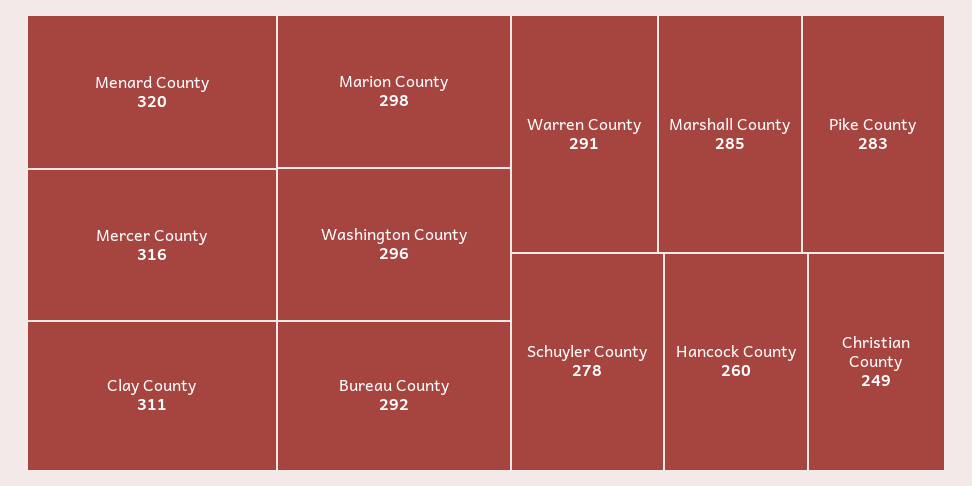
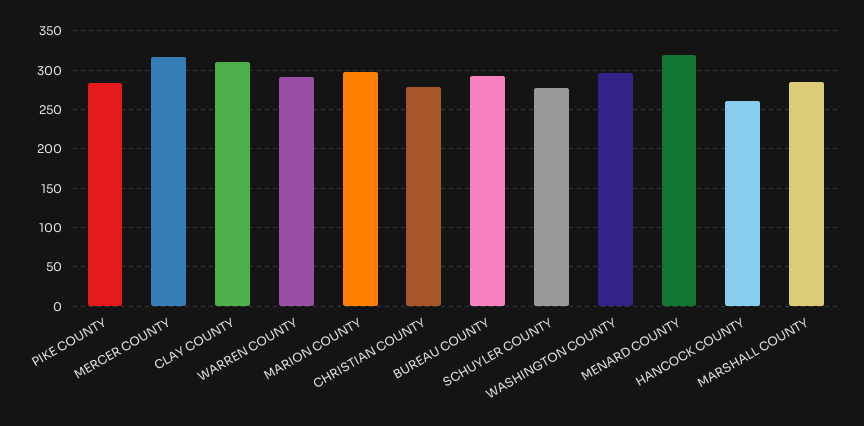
  {
    "Menard County": 320,
    "Mercer County": 316,
    "Clay County": 311,
    "Marion County": 298,
    "Washington County": 296,
    "Bureau County": 292,
    "Warren County": 291,
    "Marshall County": 285,
    "Pike County": 283,
    "Schuyler County": 278,
    "Hancock County": 260,
-   "Christian County": 249
+   "Christian County": 280
  }

